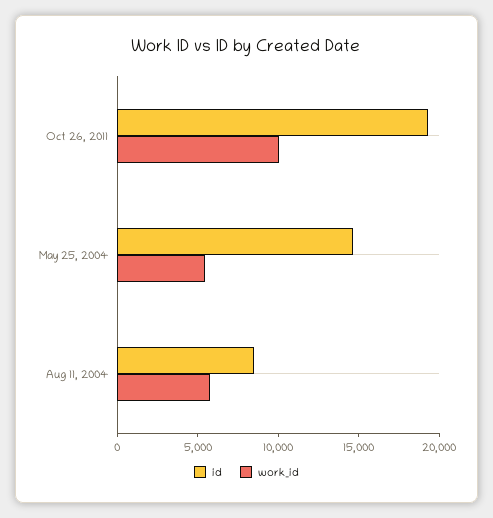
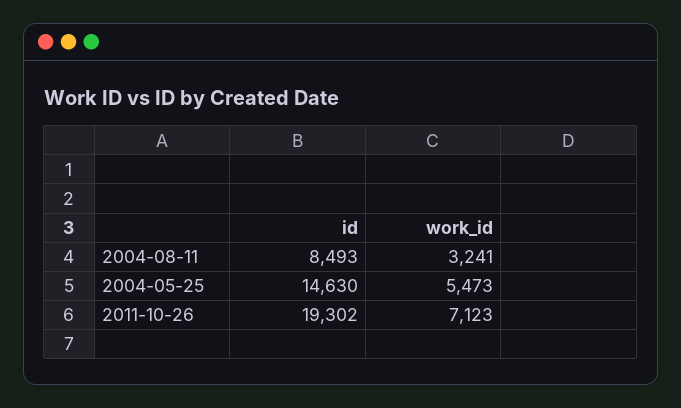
  {
    "id": {
      "Oct 26, 2011": 19302,
      "May 25, 2004": 14630,
      "Aug 11, 2004": 8493
    },
    "work_id": {
-     "Oct 26, 2011": 10000,
+     "Oct 26, 2011": 7123,
      "May 25, 2004": 5473,
-     "Aug 11, 2004": 6000
+     "Aug 11, 2004": 3241
    }
  }

